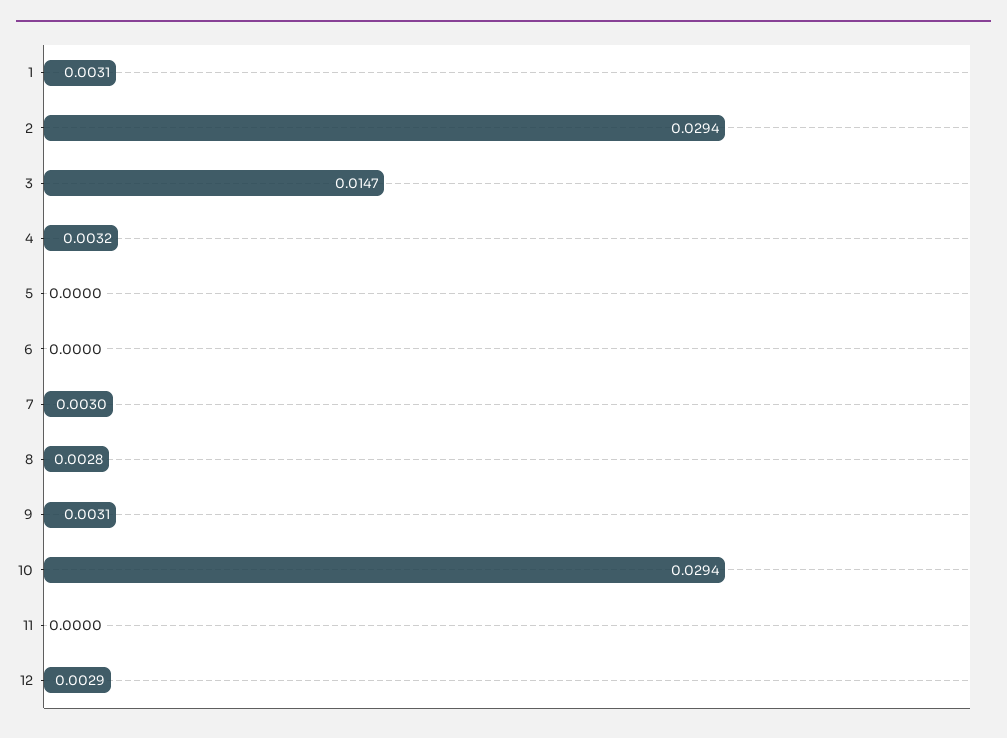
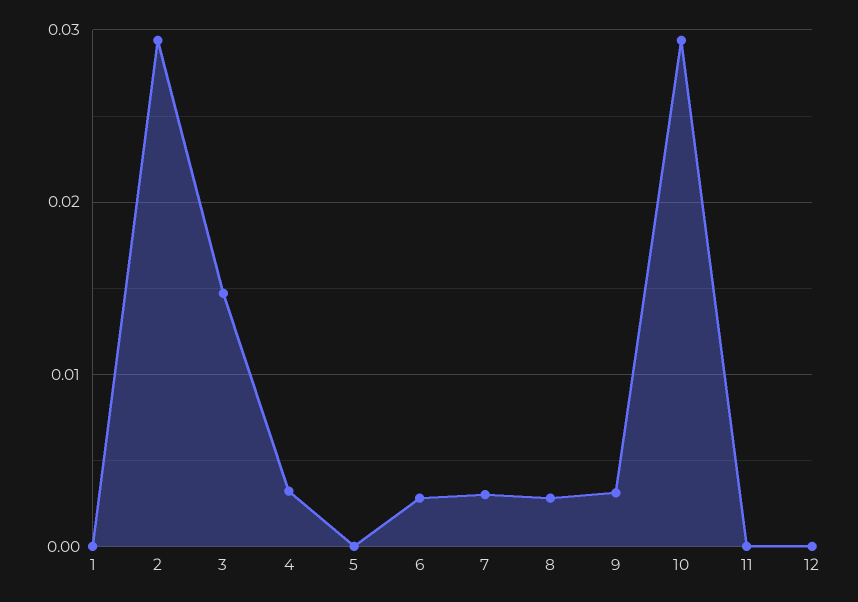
  {
-   "1": 0.0031,
+   "1": 0,
    "2": 0.0294,
    "3": 0.0147,
    "4": 0.0032,
    "5": 0,
-   "6": 0,
+   "6": 0.003,
    "7": 0.003,
    "8": 0.0028,
    "9": 0.0031,
    "10": 0.0294,
    "11": 0,
-   "12": 0.0029
+   "12": 0
  }

